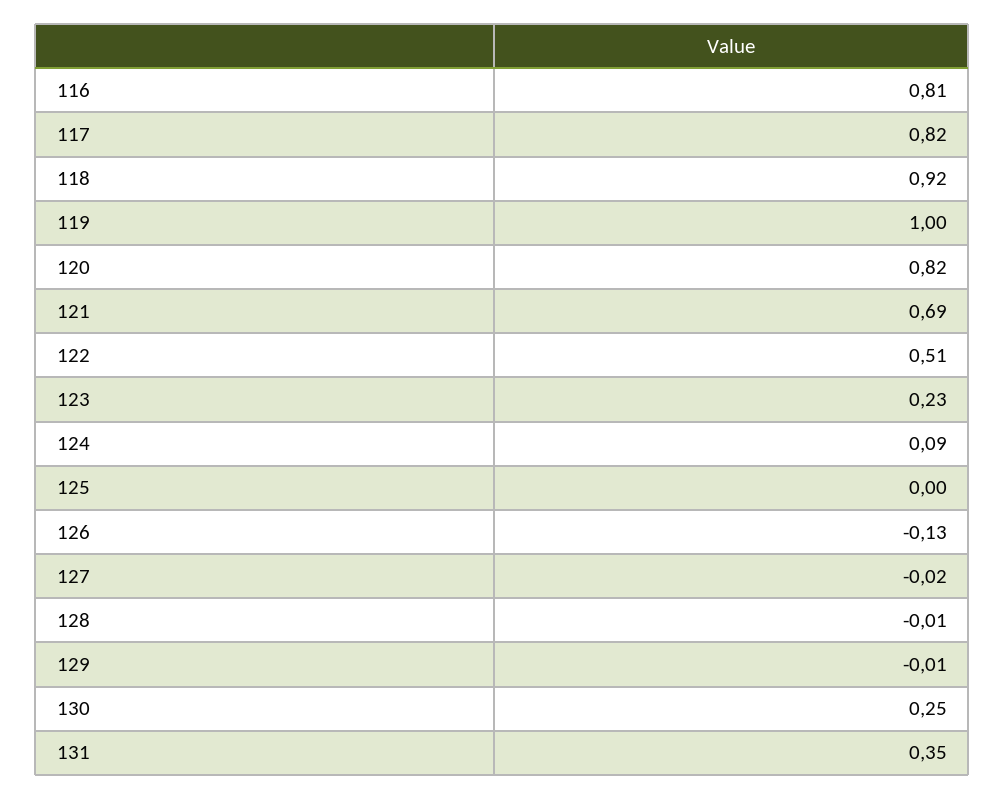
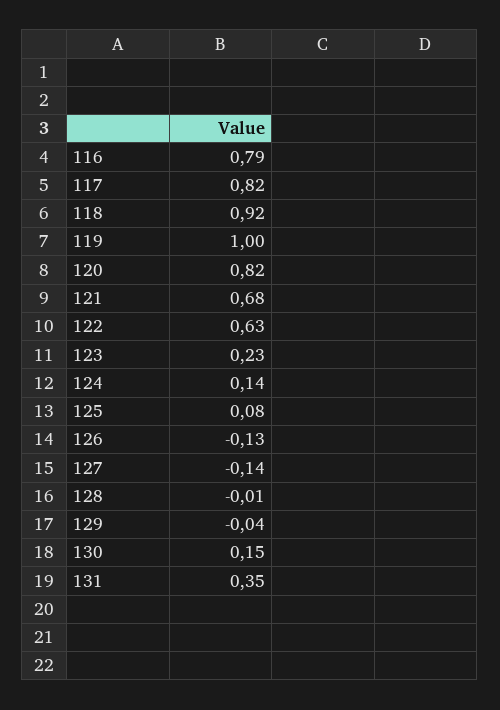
  {
-   "116": 0.81,
+   "116": 0.79,
    "117": 0.82,
    "118": 0.92,
    "119": 1,
    "120": 0.82,
-   "121": 0.69,
+   "121": 0.68,
-   "122": 0.51,
+   "122": 0.63,
    "123": 0.23,
-   "124": 0.09,
+   "124": 0.14,
-   "125": 0,
+   "125": 0.08,
    "126": -0.13,
-   "127": -0.02,
+   "127": -0.14,
    "128": -0.01,
-   "129": -0.01,
+   "129": -0.04,
-   "130": 0.25,
+   "130": 0.15,
    "131": 0.35
  }

